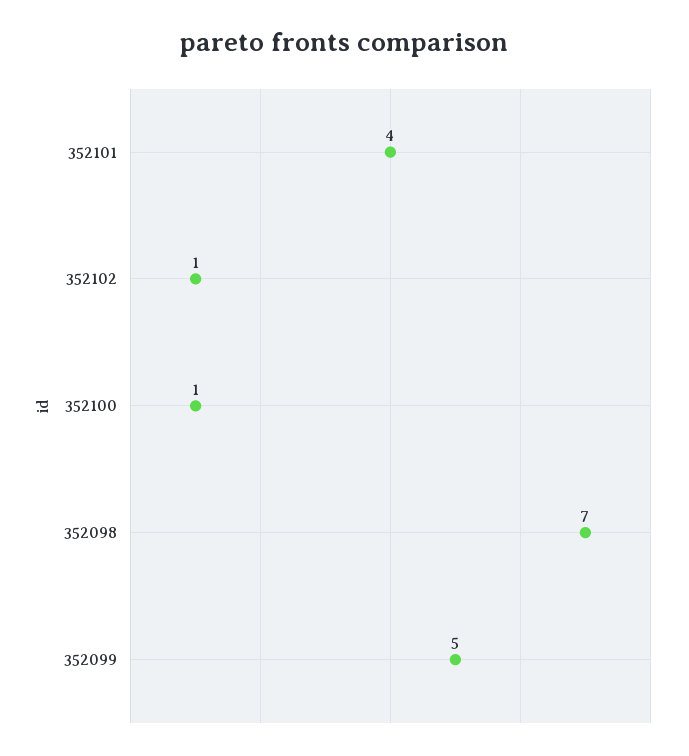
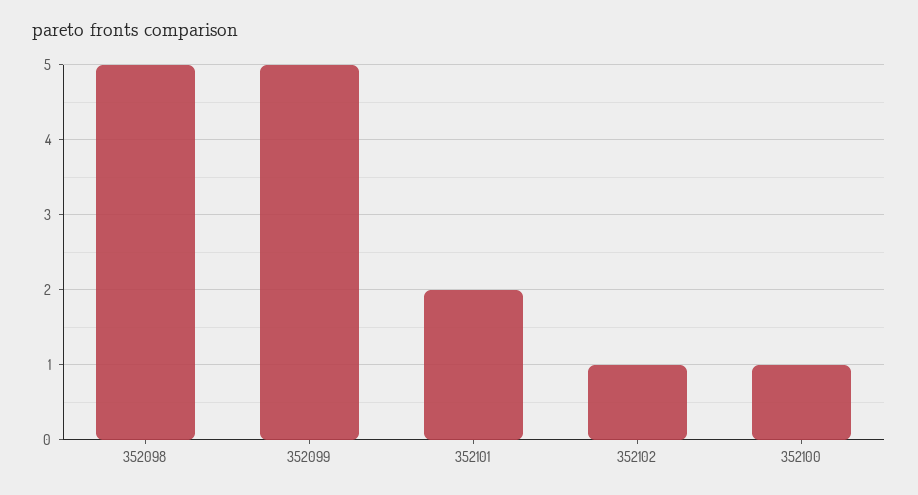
  {
-   "352101": 4,
+   "352101": 2,
    "352102": 1,
    "352100": 1,
-   "352098": 7,
+   "352098": 5,
    "352099": 5
  }

